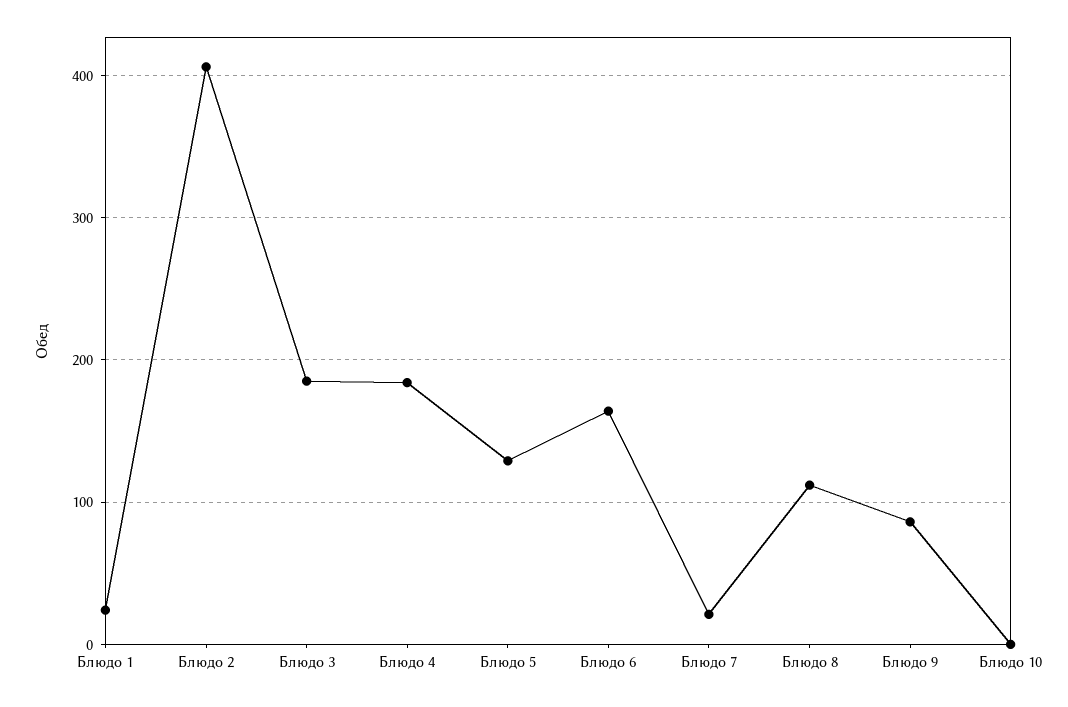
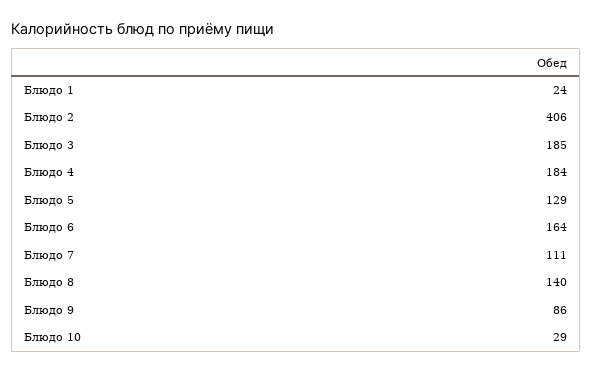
  {
    "Блюдо 1": 24,
    "Блюдо 2": 406,
    "Блюдо 3": 185,
    "Блюдо 4": 184,
    "Блюдо 5": 129,
    "Блюдо 6": 164,
-   "Блюдо 7": 20,
+   "Блюдо 7": 111,
-   "Блюдо 8": 110,
+   "Блюдо 8": 140,
    "Блюдо 9": 86,
-   "Блюдо 10": 0
+   "Блюдо 10": 29
  }

